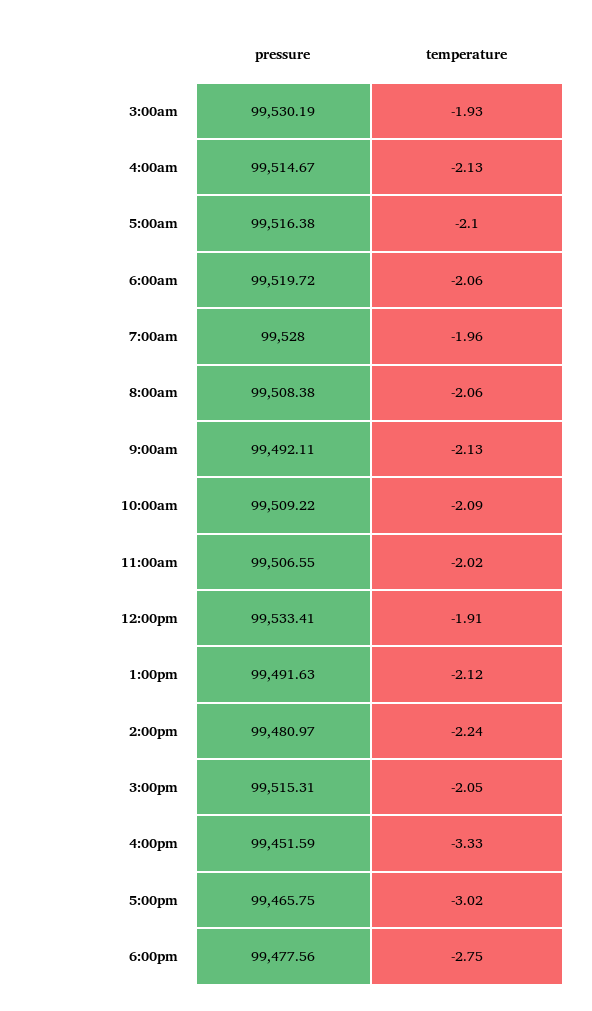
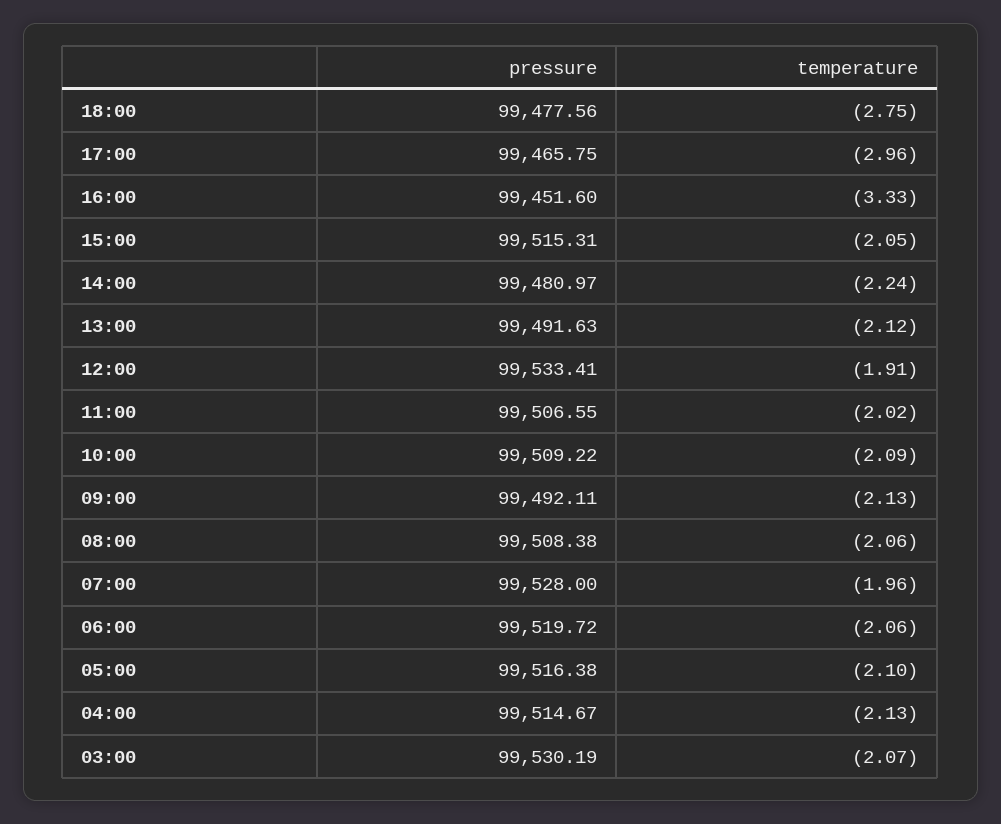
  {
    "pressure": {
      "3:00am": 99530.19,
      "4:00am": 99514.67,
      "5:00am": 99516.38,
      "6:00am": 99519.72,
      "7:00am": 99528,
      "8:00am": 99508.38,
      "9:00am": 99492.11,
      "10:00am": 99509.22,
      "11:00am": 99506.55,
      "12:00pm": 99533.41,
      "1:00pm": 99491.63,
      "2:00pm": 99480.97,
      "3:00pm": 99515.31,
-     "4:00pm": 99451.59,
+     "4:00pm": 99451.6,
      "5:00pm": 99465.75,
      "6:00pm": 99477.56
    },
    "temperature": {
-     "3:00am": -1.93,
+     "3:00am": -2.07,
      "4:00am": -2.13,
      "5:00am": -2.1,
      "6:00am": -2.06,
      "7:00am": -1.96,
      "8:00am": -2.06,
      "9:00am": -2.13,
      "10:00am": -2.09,
      "11:00am": -2.02,
      "12:00pm": -1.91,
      "1:00pm": -2.12,
      "2:00pm": -2.24,
      "3:00pm": -2.05,
      "4:00pm": -3.33,
-     "5:00pm": -3.02,
+     "5:00pm": -2.96,
      "6:00pm": -2.75
    }
  }

